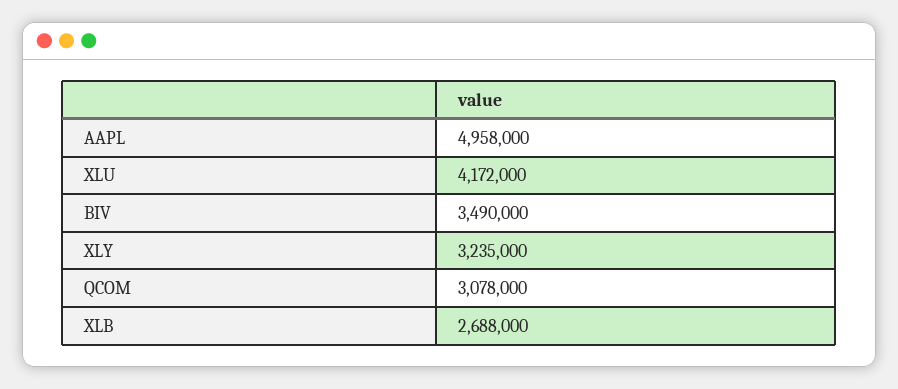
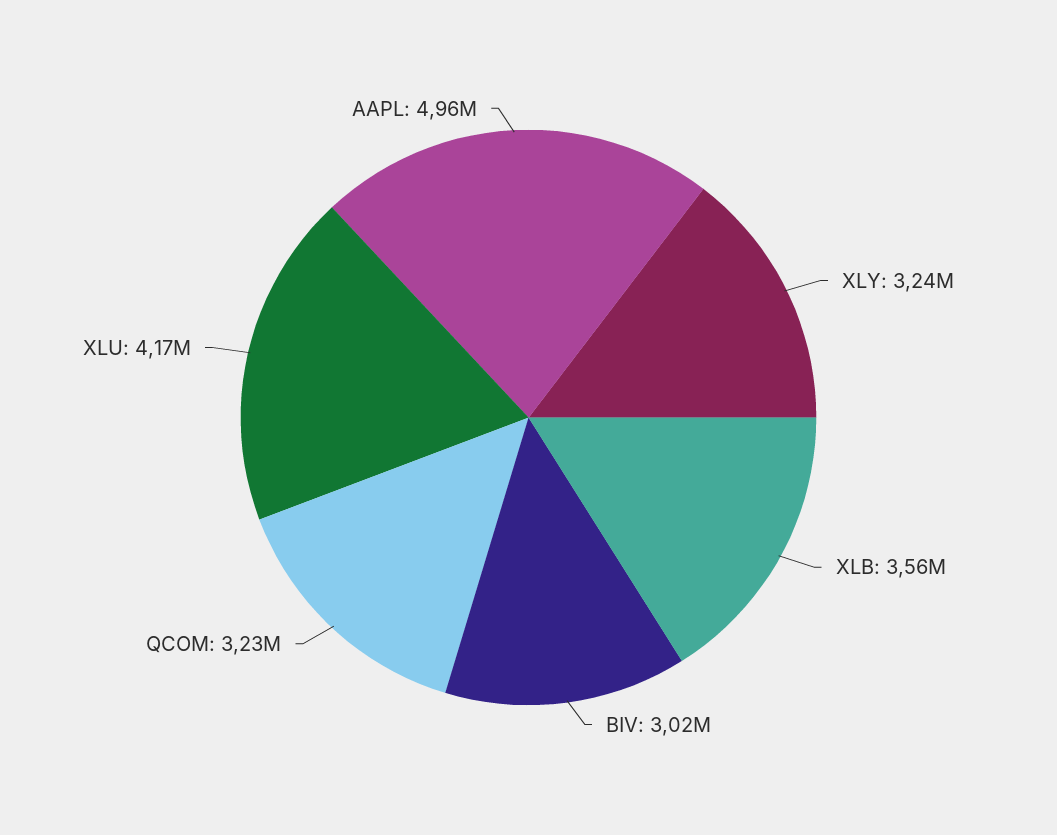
  {
    "AAPL": 4958000,
    "XLU": 4172000,
-   "BIV": 3490000,
+   "BIV": 3020000,
    "XLY": 3235000,
-   "QCOM": 3078000,
+   "QCOM": 3230000,
-   "XLB": 2688000
+   "XLB": 3560000
  }

